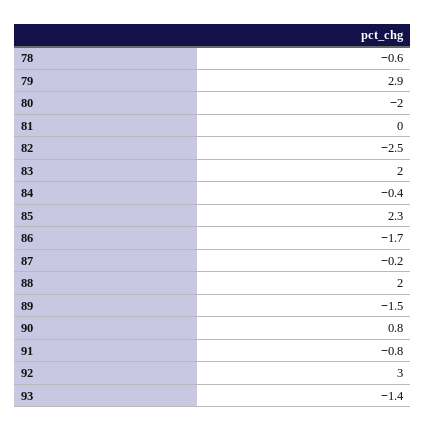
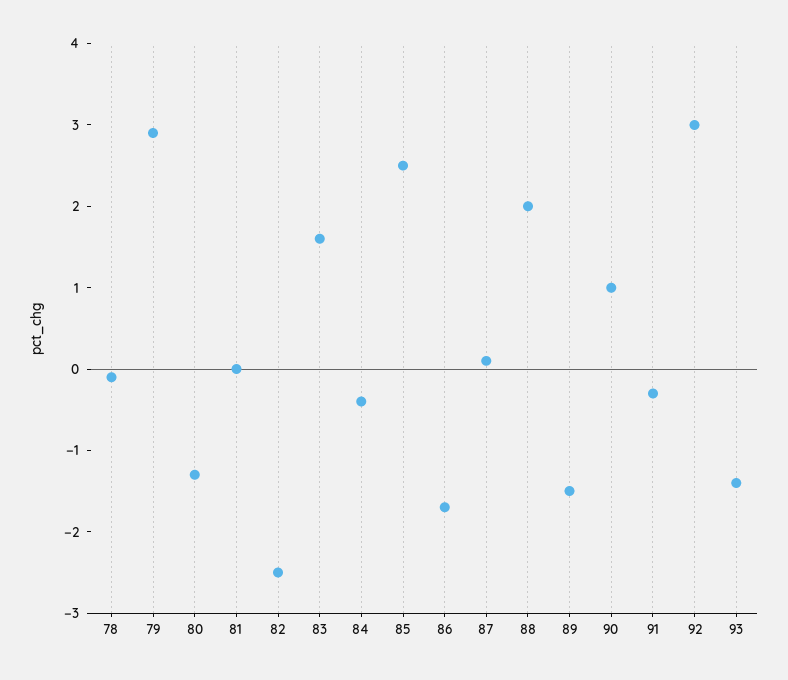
  {
-   "78": -0.6,
+   "78": -0.1,
    "79": 2.9,
-   "80": -2,
+   "80": -1.3,
    "81": 0,
    "82": -2.5,
-   "83": 2,
+   "83": 1.6,
    "84": -0.4,
-   "85": 2.3,
+   "85": 2.5,
    "86": -1.7,
-   "87": -0.2,
+   "87": 0.1,
    "88": 2,
    "89": -1.5,
-   "90": 0.8,
+   "90": 1,
-   "91": -0.8,
+   "91": -0.3,
    "92": 3,
    "93": -1.4
  }

